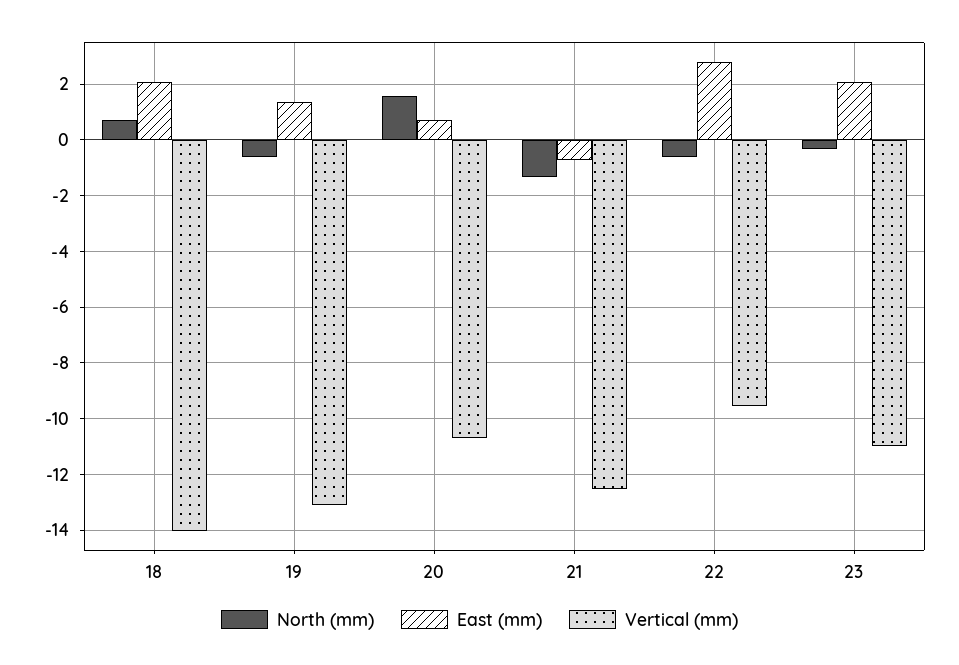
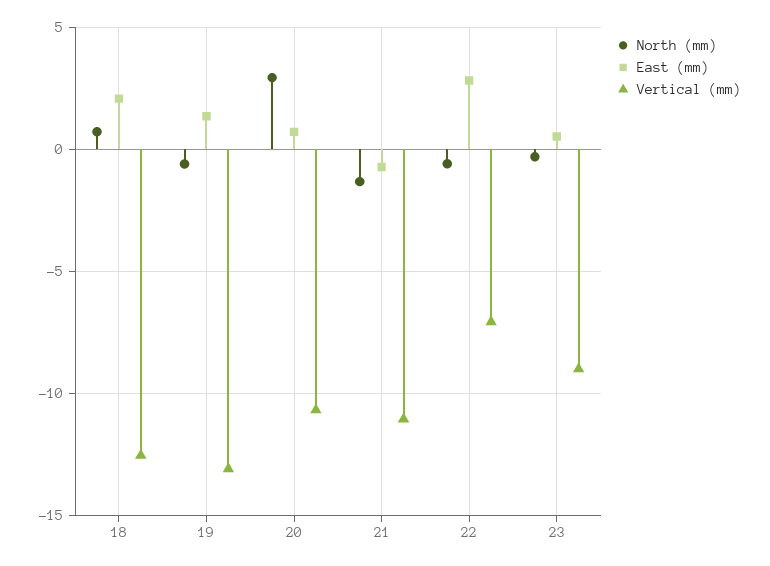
  {
    "North (mm)": {
      "18": 0.75,
      "19": -0.5,
-     "20": 1.5,
+     "20": 3,
      "21": -1.25,
      "22": -0.5,
      "23": -0.25
    },
    "East (mm)": {
      "18": 2,
      "19": 1.25,
      "20": 0.75,
      "21": -0.75,
      "22": 2.75,
-     "23": 2
+     "23": 0.5
    },
    "Vertical (mm)": {
-     "18": -14,
+     "18": -12.5,
      "19": -13,
      "20": -10.75,
-     "21": -12.5,
+     "21": -11,
-     "22": -9.5,
+     "22": -7,
-     "23": -11
+     "23": -9
    }
  }

